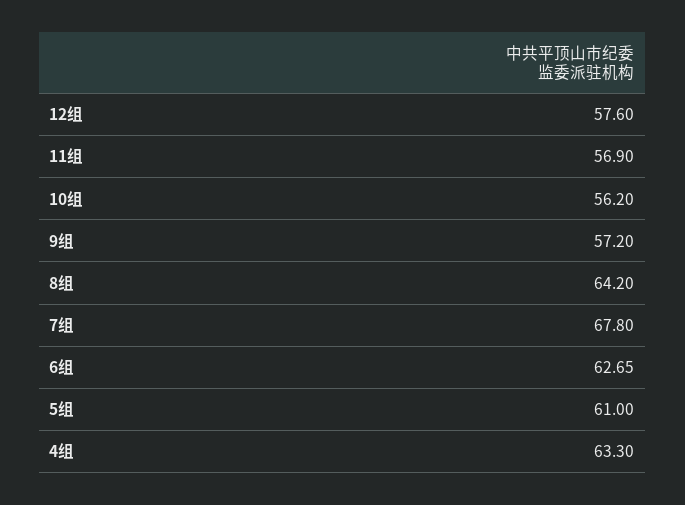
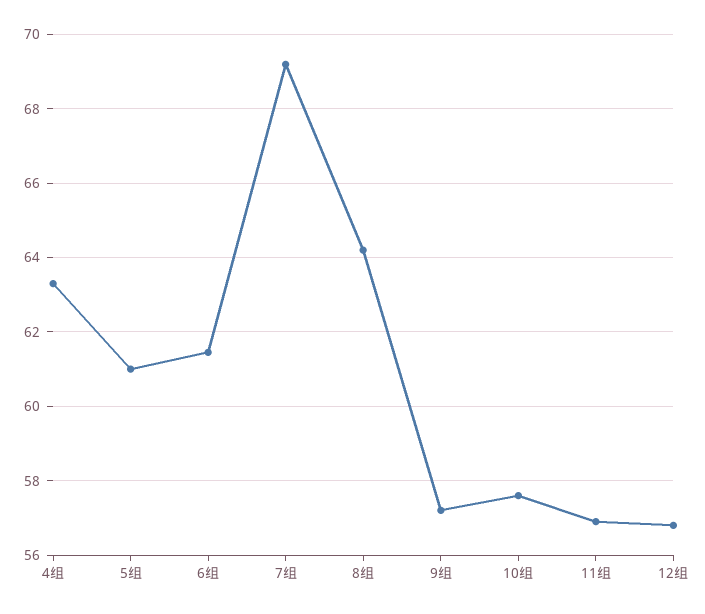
  {
-   "12组": 57.6,
+   "12组": 56.8,
    "11组": 56.9,
-   "10组": 56.2,
+   "10组": 57.6,
    "9组": 57.2,
    "8组": 64.2,
-   "7组": 67.8,
+   "7组": 69.2,
-   "6组": 62.65,
+   "6组": 61.4,
    "5组": 61,
    "4组": 63.3
  }

